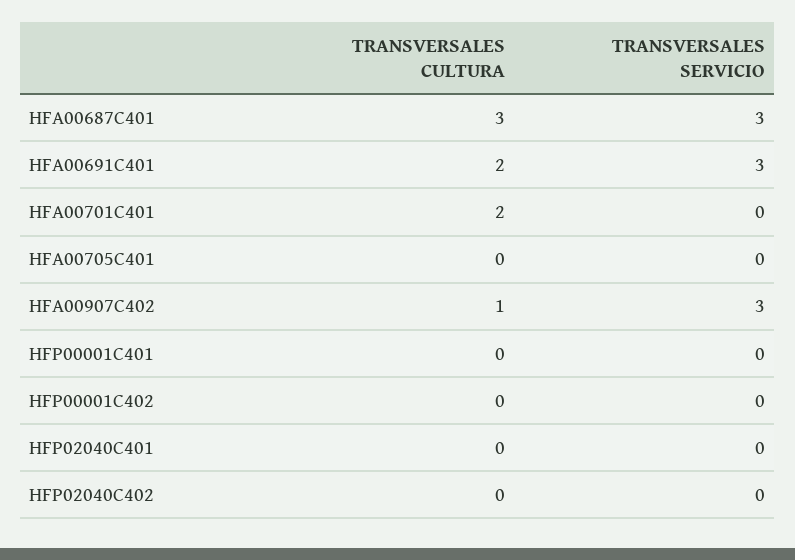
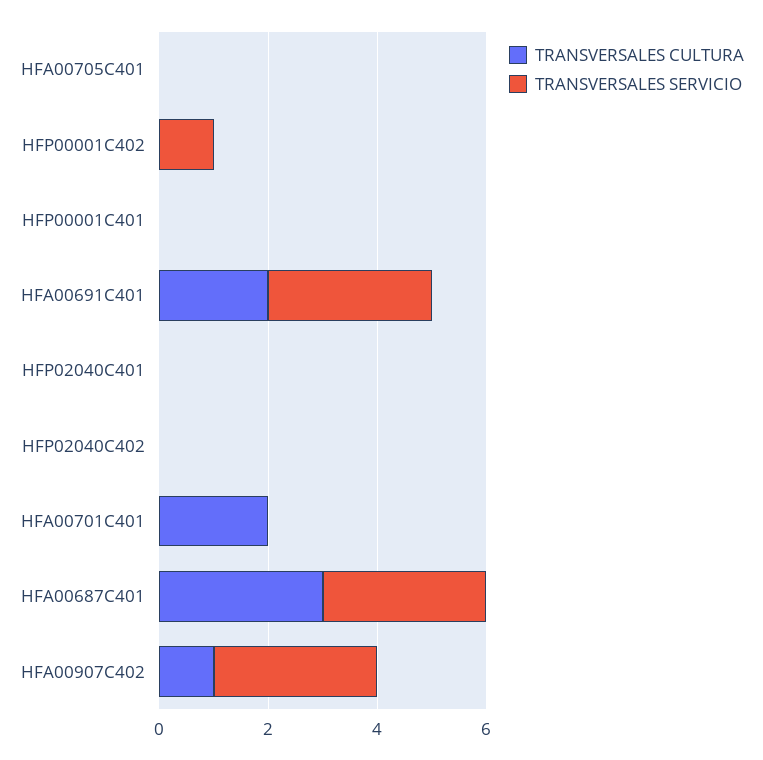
  {
    "TRANSVERSALES CULTURA": {
      "HFA00687C401": 3,
      "HFA00691C401": 2,
      "HFA00701C401": 2,
      "HFA00705C401": 0,
      "HFA00907C402": 1,
      "HFP00001C401": 0,
      "HFP00001C402": 0,
      "HFP02040C401": 0,
      "HFP02040C402": 0
    },
    "TRANSVERSALES SERVICIO": {
      "HFA00687C401": 3,
      "HFA00691C401": 3,
      "HFA00701C401": 0,
      "HFA00705C401": 0,
      "HFA00907C402": 3,
      "HFP00001C401": 0,
-     "HFP00001C402": 0,
+     "HFP00001C402": 1,
      "HFP02040C401": 0,
      "HFP02040C402": 0
    }
  }

